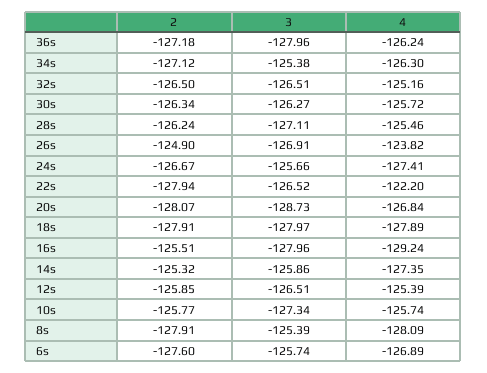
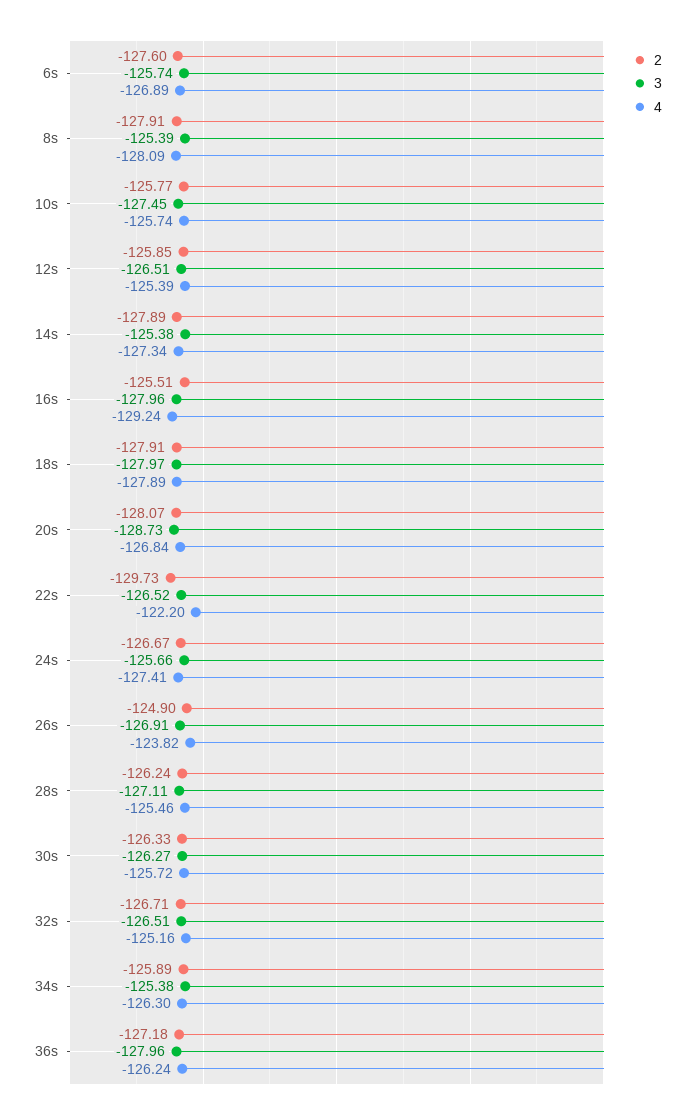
  {
    "2": {
      "36s": -127.18,
-     "34s": -127.12,
+     "34s": -125.89,
-     "32s": -126.5,
+     "32s": -126.71,
-     "30s": -126.34,
+     "30s": -126.33,
      "28s": -126.24,
      "26s": -124.9,
      "24s": -126.67,
-     "22s": -127.94,
+     "22s": -129.73,
      "20s": -128.07,
      "18s": -127.91,
      "16s": -125.51,
-     "14s": -125.32,
+     "14s": -127.89,
      "12s": -125.85,
      "10s": -125.77,
      "8s": -127.91,
      "6s": -127.6
    },
    "3": {
      "36s": -127.96,
      "34s": -125.38,
      "32s": -126.51,
      "30s": -126.27,
      "28s": -127.11,
      "26s": -126.91,
      "24s": -125.66,
      "22s": -126.52,
      "20s": -128.73,
      "18s": -127.97,
      "16s": -127.96,
-     "14s": -125.86,
+     "14s": -125.38,
      "12s": -126.51,
-     "10s": -127.34,
+     "10s": -127.45,
      "8s": -125.39,
      "6s": -125.74
    },
    "4": {
      "36s": -126.24,
      "34s": -126.3,
      "32s": -125.16,
      "30s": -125.72,
      "28s": -125.46,
      "26s": -123.82,
      "24s": -127.41,
      "22s": -122.2,
      "20s": -126.84,
      "18s": -127.89,
      "16s": -129.24,
-     "14s": -127.35,
+     "14s": -127.34,
      "12s": -125.39,
      "10s": -125.74,
      "8s": -128.09,
      "6s": -126.89
    }
  }

